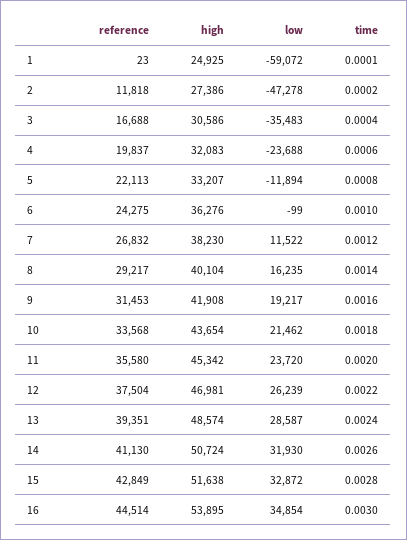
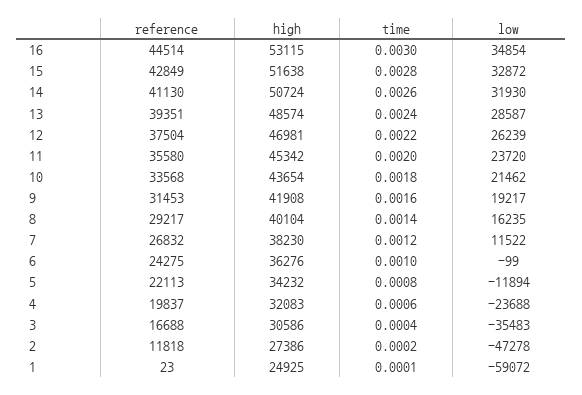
  {
    "reference": {
      "1": 23,
      "2": 11818,
      "3": 16688,
      "4": 19837,
      "5": 22113,
      "6": 24275,
      "7": 26832,
      "8": 29217,
      "9": 31453,
      "10": 33568,
      "11": 35580,
      "12": 37504,
      "13": 39351,
      "14": 41130,
      "15": 42849,
      "16": 44514
    },
    "high": {
      "1": 24925,
      "2": 27386,
      "3": 30586,
      "4": 32083,
-     "5": 33207,
+     "5": 34232,
      "6": 36276,
      "7": 38230,
      "8": 40104,
      "9": 41908,
      "10": 43654,
      "11": 45342,
      "12": 46981,
      "13": 48574,
      "14": 50724,
      "15": 51638,
-     "16": 53895
+     "16": 53115
    },
    "low": {
      "1": -59072,
      "2": -47278,
      "3": -35483,
      "4": -23688,
      "5": -11894,
      "6": -99,
      "7": 11522,
      "8": 16235,
      "9": 19217,
      "10": 21462,
      "11": 23720,
      "12": 26239,
      "13": 28587,
      "14": 31930,
      "15": 32872,
      "16": 34854
    },
    "time": {
      "1": 0.0001,
      "2": 0.0002,
      "3": 0.0004,
      "4": 0.0006,
      "5": 0.0008,
      "6": 0.001,
      "7": 0.0012,
      "8": 0.0014,
      "9": 0.0016,
      "10": 0.0018,
      "11": 0.002,
      "12": 0.0022,
      "13": 0.0024,
      "14": 0.0026,
      "15": 0.0028,
      "16": 0.003
    }
  }

